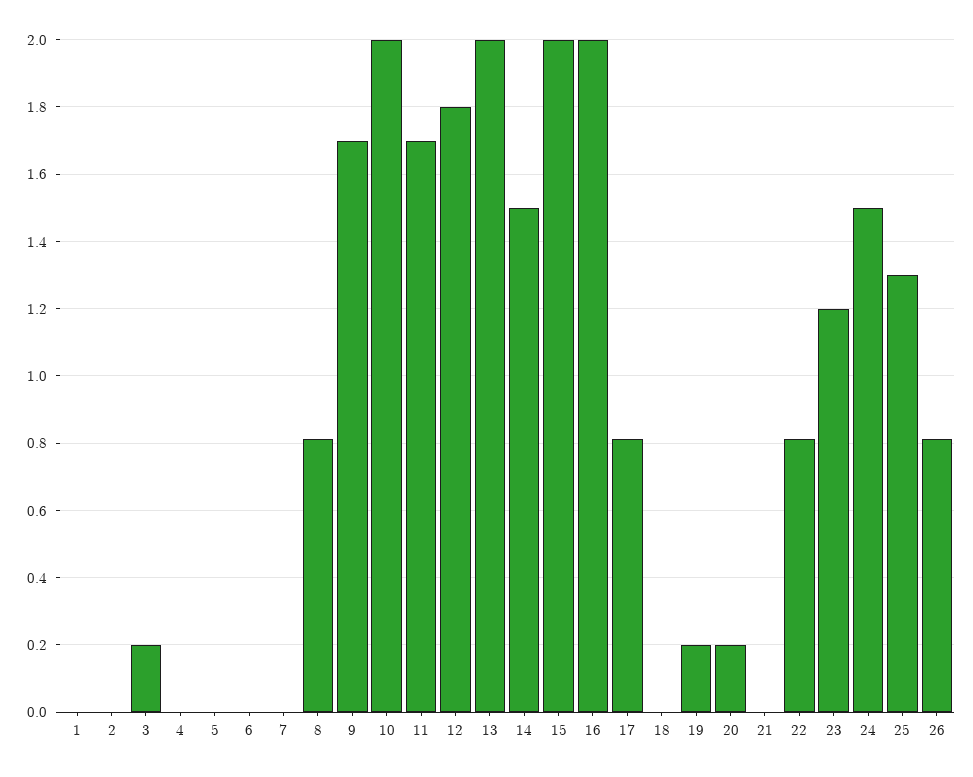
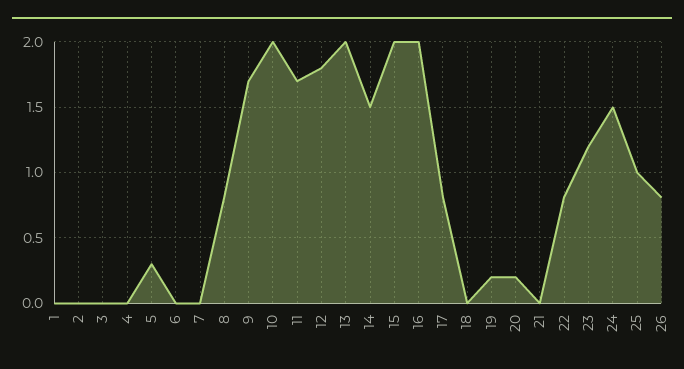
  {
    "1": 0,
    "2": 0,
-   "3": 0.2,
+   "3": 0,
    "4": 0,
-   "5": 0,
+   "5": 0.3,
    "6": 0,
    "7": 0,
    "8": 0.82,
    "9": 1.7,
    "10": 2,
    "11": 1.7,
    "12": 1.8,
    "13": 2,
    "14": 1.5,
    "15": 2,
    "16": 2,
    "17": 0.82,
    "18": 0,
    "19": 0.2,
    "20": 0.2,
    "21": 0,
    "22": 0.82,
    "23": 1.2,
    "24": 1.5,
-   "25": 1.3,
+   "25": 1,
    "26": 0.82
  }

